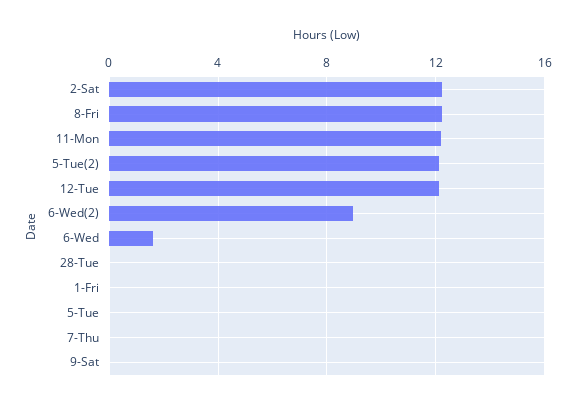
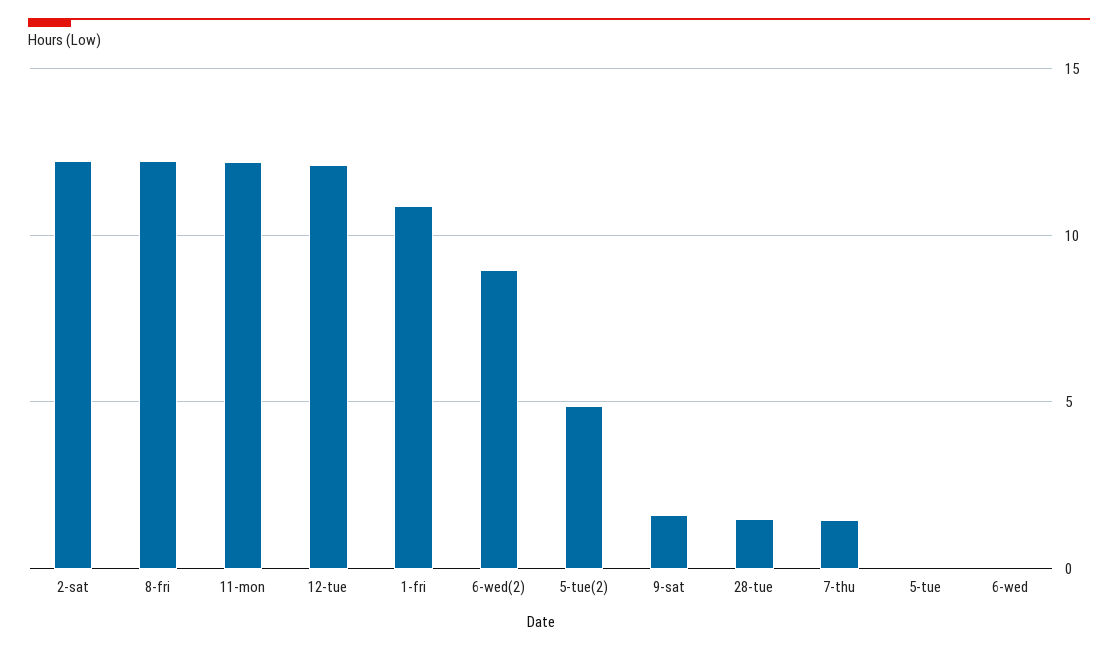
  {
    "2-Sat": 12,
    "8-Fri": 12,
    "11-Mon": 12,
-   "5-Tue(2)": 12,
+   "5-Tue(2)": 5,
    "12-Tue": 12,
    "6-Wed(2)": 9,
-   "6-Wed": 1.5,
+   "6-Wed": 0,
-   "28-Tue": 0,
+   "28-Tue": 1.5,
-   "1-Fri": 0,
+   "1-Fri": 11,
    "5-Tue": 0,
-   "7-Thu": 0,
+   "7-Thu": 1.5,
-   "9-Sat": 0
+   "9-Sat": 1.5
  }

